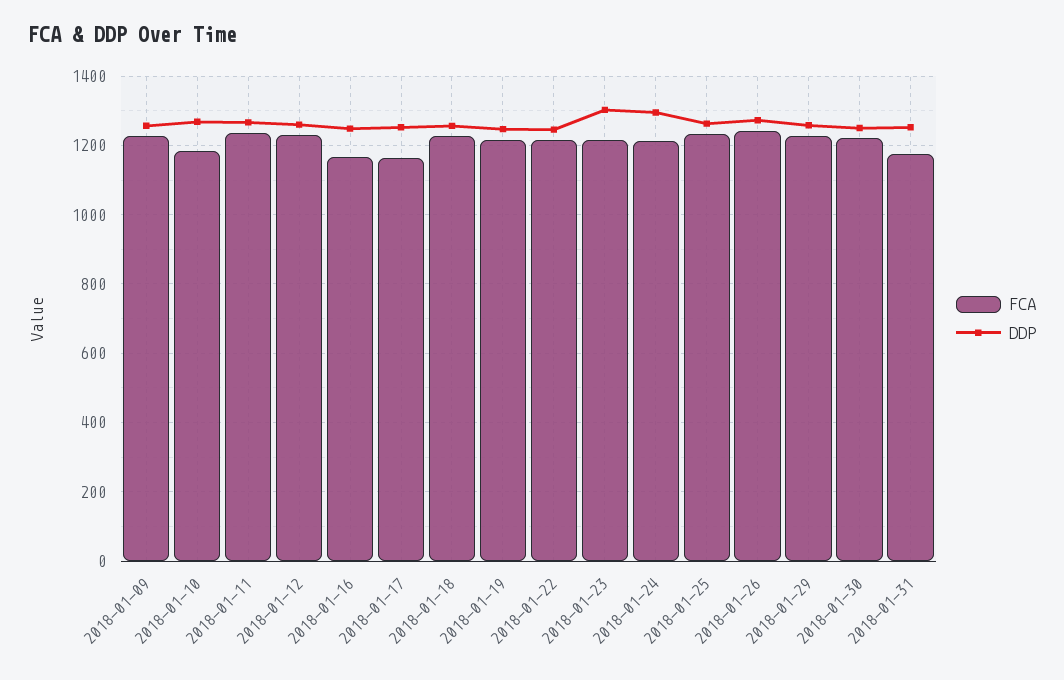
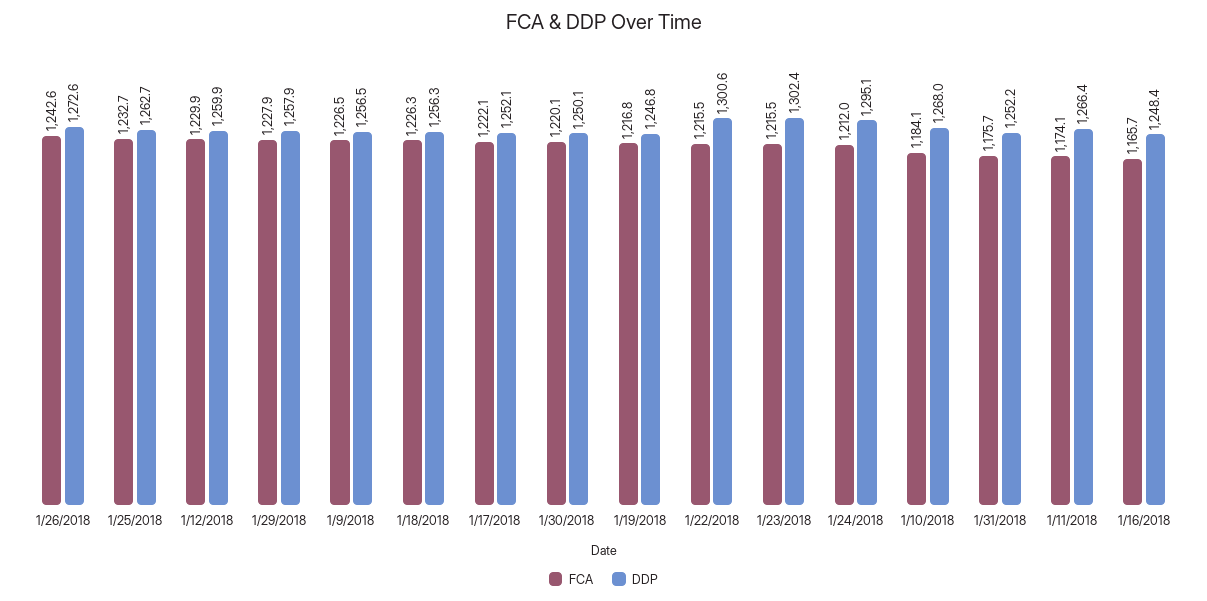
  {
    "FCA": {
      "2018-01-09": 1226.5,
      "2018-01-10": 1184.1,
-     "2018-01-11": 1240,
+     "2018-01-11": 1174.1,
      "2018-01-12": 1229.9,
      "2018-01-16": 1165.7,
-     "2018-01-17": 1160,
+     "2018-01-17": 1222.1,
      "2018-01-18": 1226.3,
      "2018-01-19": 1216.8,
      "2018-01-22": 1215.5,
      "2018-01-23": 1215.5,
      "2018-01-24": 1212,
      "2018-01-25": 1232.7,
      "2018-01-26": 1242.6,
      "2018-01-29": 1227.9,
      "2018-01-30": 1220.1,
      "2018-01-31": 1175.7
    },
    "DDP": {
      "2018-01-09": 1256.5,
      "2018-01-10": 1268,
      "2018-01-11": 1266.4,
      "2018-01-12": 1259.9,
      "2018-01-16": 1248.4,
      "2018-01-17": 1252.1,
      "2018-01-18": 1256.3,
      "2018-01-19": 1246.8,
-     "2018-01-22": 1240,
+     "2018-01-22": 1300.6,
      "2018-01-23": 1302.4,
      "2018-01-24": 1295.1,
      "2018-01-25": 1262.7,
      "2018-01-26": 1272.6,
      "2018-01-29": 1257.9,
      "2018-01-30": 1250.1,
      "2018-01-31": 1252.2
    }
  }

